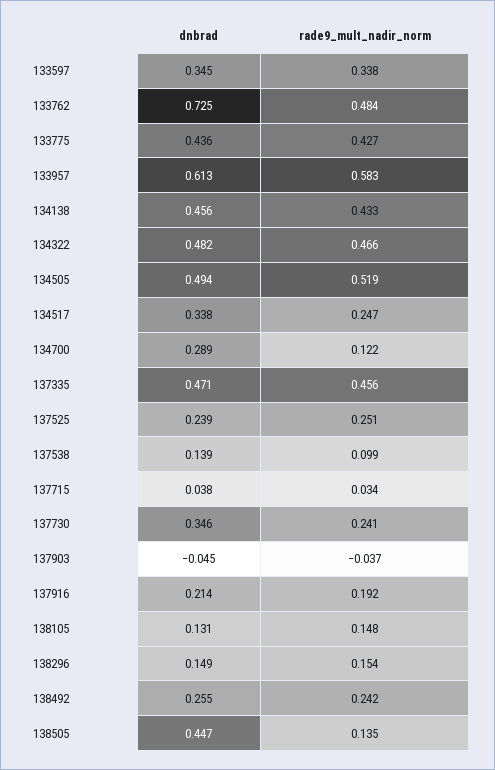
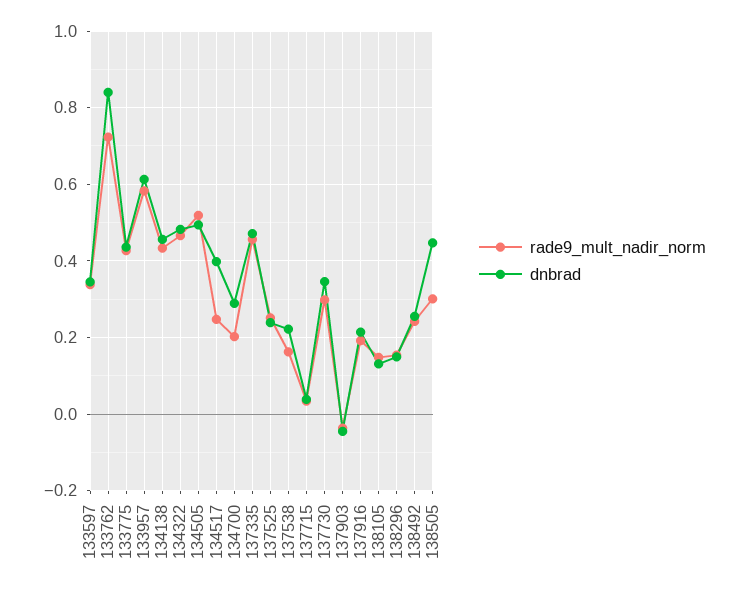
  {
    "dnbrad": {
      "133597": 0.345,
-     "133762": 0.725,
+     "133762": 0.84,
      "133775": 0.436,
      "133957": 0.613,
      "134138": 0.456,
      "134322": 0.482,
      "134505": 0.494,
-     "134517": 0.338,
+     "134517": 0.4,
      "134700": 0.289,
      "137335": 0.471,
      "137525": 0.239,
-     "137538": 0.139,
+     "137538": 0.22,
      "137715": 0.038,
      "137730": 0.346,
      "137903": -0.045,
      "137916": 0.214,
      "138105": 0.131,
      "138296": 0.149,
      "138492": 0.255,
      "138505": 0.447
    },
    "rade9_mult_nadir_norm": {
      "133597": 0.338,
-     "133762": 0.484,
+     "133762": 0.72,
      "133775": 0.427,
      "133957": 0.583,
      "134138": 0.433,
      "134322": 0.466,
      "134505": 0.519,
      "134517": 0.247,
-     "134700": 0.122,
+     "134700": 0.2,
      "137335": 0.456,
      "137525": 0.251,
-     "137538": 0.099,
+     "137538": 0.16,
      "137715": 0.034,
-     "137730": 0.241,
+     "137730": 0.3,
      "137903": -0.037,
      "137916": 0.192,
      "138105": 0.148,
      "138296": 0.154,
      "138492": 0.242,
-     "138505": 0.135
+     "138505": 0.3
    }
  }

